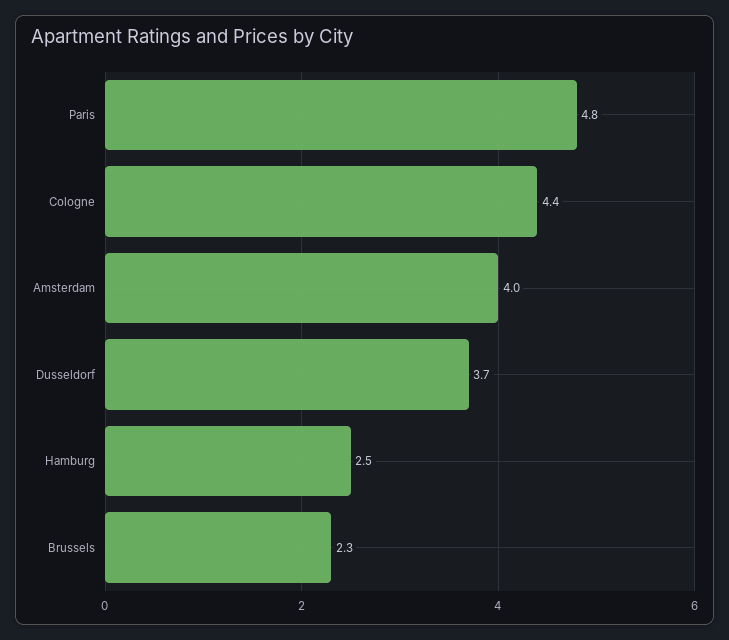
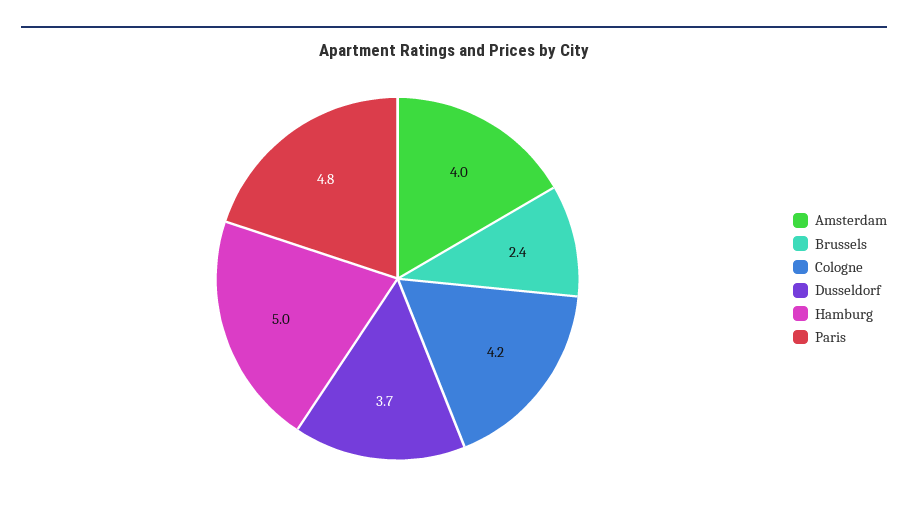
  {
    "Paris": 4.8,
-   "Cologne": 4.4,
+   "Cologne": 4.2,
    "Amsterdam": 4,
    "Dusseldorf": 3.7,
-   "Hamburg": 2.5,
+   "Hamburg": 5,
-   "Brussels": 2.3
+   "Brussels": 2.4
  }

